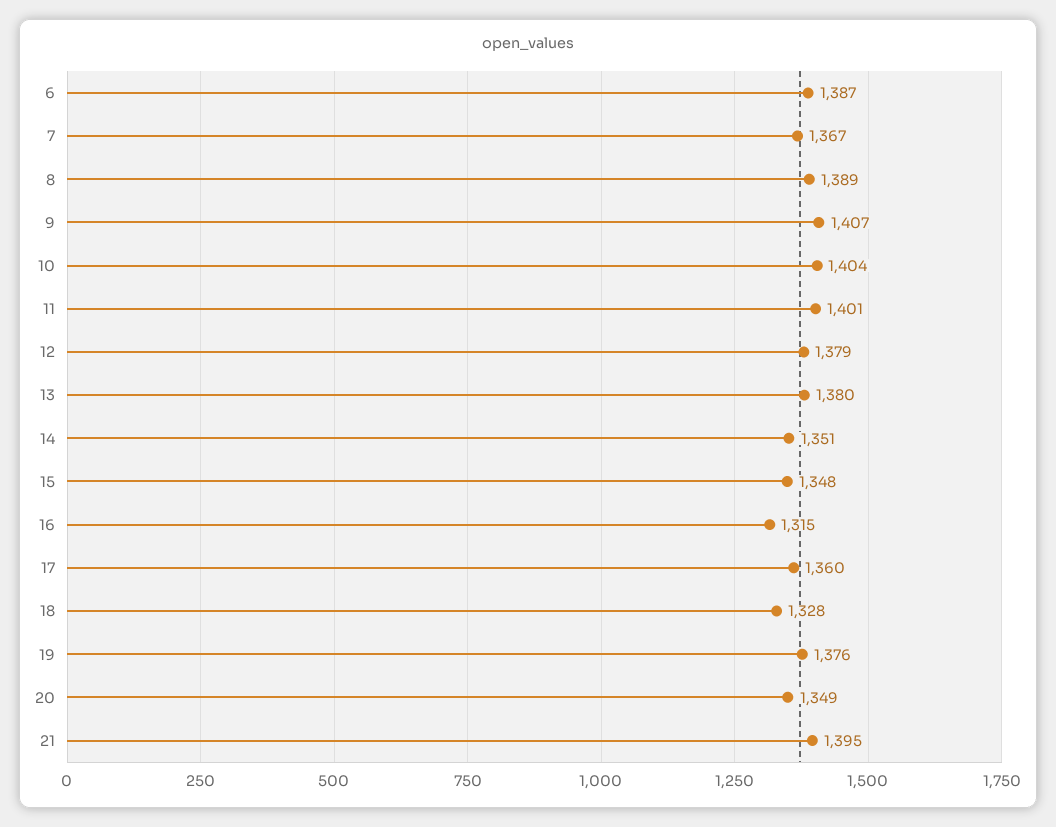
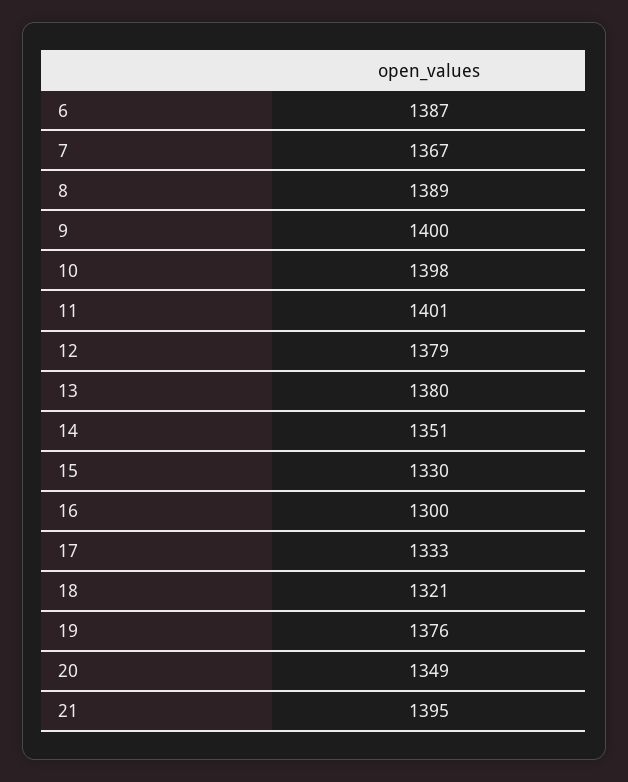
  {
    "6": 1387,
    "7": 1367,
    "8": 1389,
-   "9": 1407,
+   "9": 1400,
-   "10": 1404,
+   "10": 1398,
    "11": 1401,
    "12": 1379,
    "13": 1380,
    "14": 1351,
-   "15": 1348,
+   "15": 1330,
-   "16": 1315,
+   "16": 1300,
-   "17": 1360,
+   "17": 1333,
-   "18": 1328,
+   "18": 1321,
    "19": 1376,
    "20": 1349,
    "21": 1395
  }

